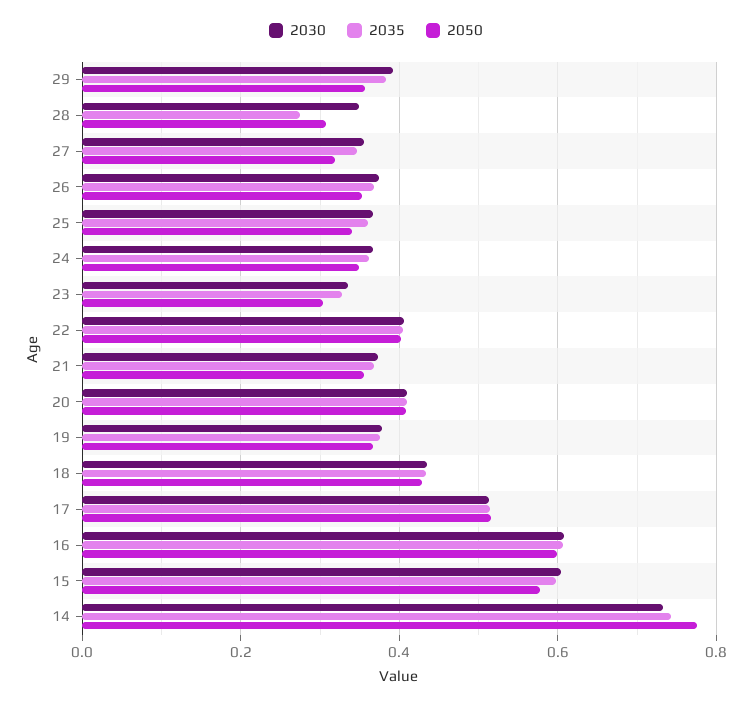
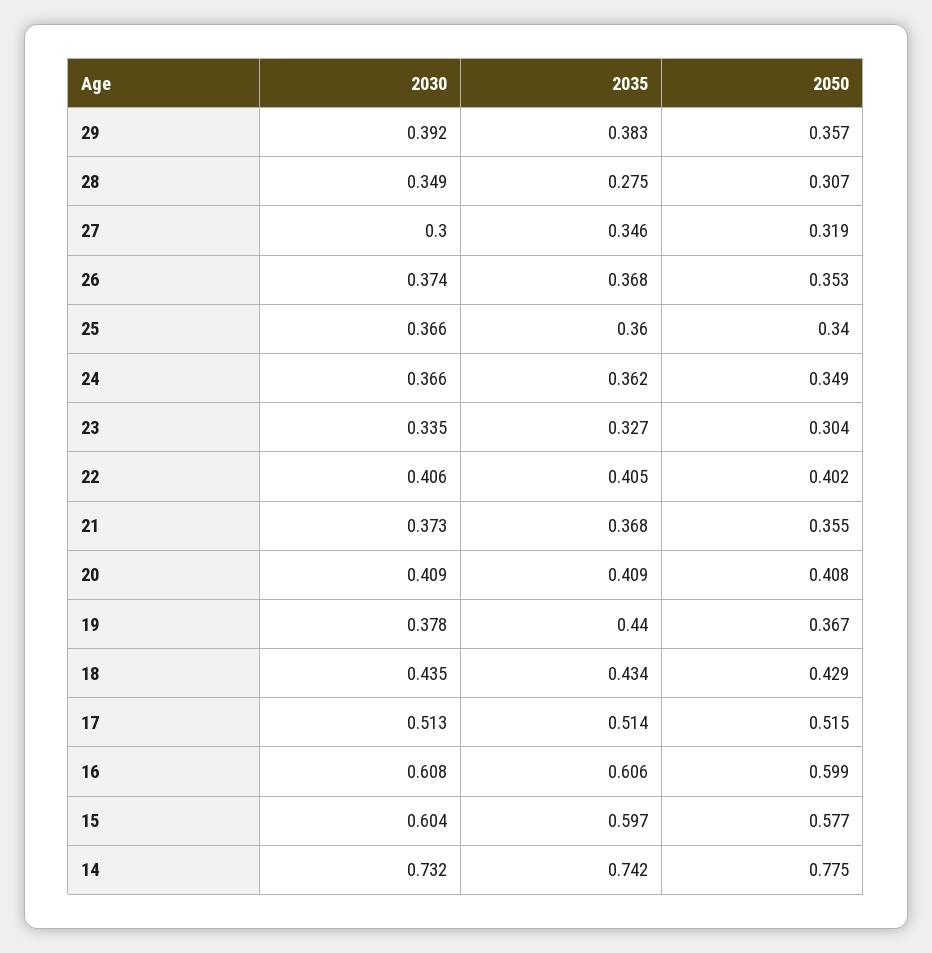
  {
    "2030": {
      "29": 0.392,
      "28": 0.349,
-     "27": 0.36,
+     "27": 0.3,
      "26": 0.374,
      "25": 0.366,
      "24": 0.366,
      "23": 0.335,
      "22": 0.406,
      "21": 0.373,
      "20": 0.409,
      "19": 0.378,
      "18": 0.435,
      "17": 0.513,
      "16": 0.608,
      "15": 0.604,
      "14": 0.732
    },
    "2035": {
      "29": 0.383,
      "28": 0.275,
      "27": 0.346,
      "26": 0.368,
      "25": 0.36,
      "24": 0.362,
      "23": 0.327,
      "22": 0.405,
      "21": 0.368,
      "20": 0.409,
-     "19": 0.38,
+     "19": 0.44,
      "18": 0.434,
      "17": 0.514,
      "16": 0.606,
      "15": 0.597,
      "14": 0.742
    },
    "2050": {
      "29": 0.357,
      "28": 0.307,
      "27": 0.319,
      "26": 0.353,
      "25": 0.34,
      "24": 0.349,
      "23": 0.304,
      "22": 0.402,
      "21": 0.355,
      "20": 0.408,
      "19": 0.367,
      "18": 0.429,
      "17": 0.515,
      "16": 0.599,
      "15": 0.577,
      "14": 0.775
    }
  }

